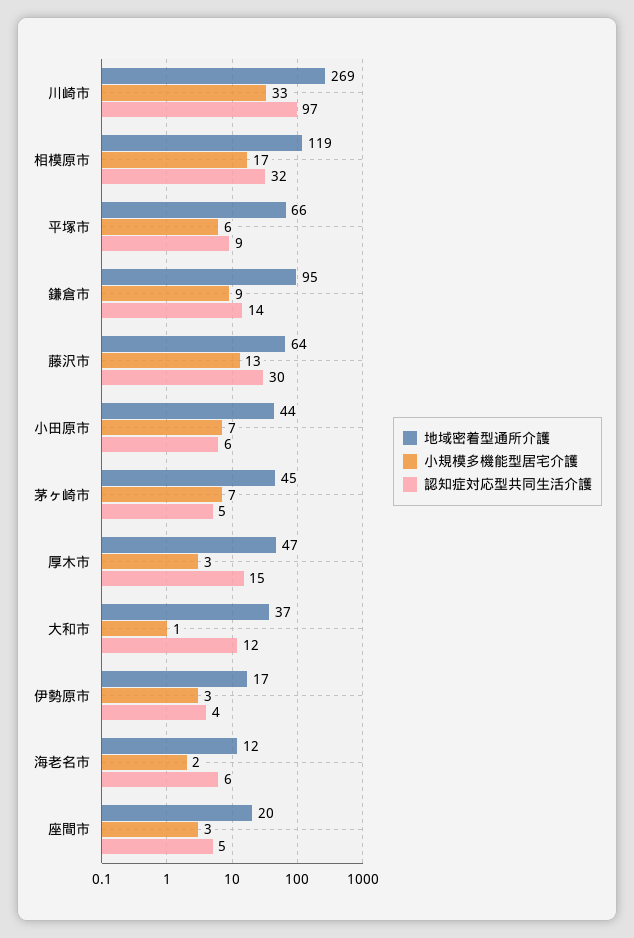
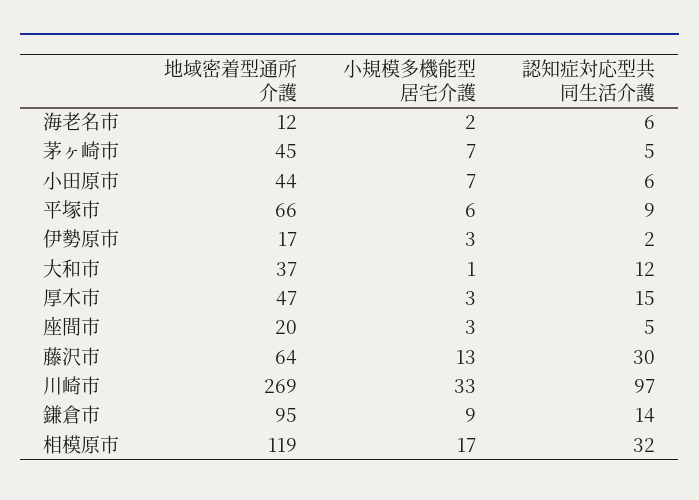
  {
    "地域密着型通所介護": {
      "川崎市": 269,
      "相模原市": 119,
      "平塚市": 66,
      "鎌倉市": 95,
      "藤沢市": 64,
      "小田原市": 44,
      "茅ヶ崎市": 45,
      "厚木市": 47,
      "大和市": 37,
      "伊勢原市": 17,
      "海老名市": 12,
      "座間市": 20
    },
    "小規模多機能型居宅介護": {
      "川崎市": 33,
      "相模原市": 17,
      "平塚市": 6,
      "鎌倉市": 9,
      "藤沢市": 13,
      "小田原市": 7,
      "茅ヶ崎市": 7,
      "厚木市": 3,
      "大和市": 1,
      "伊勢原市": 3,
      "海老名市": 2,
      "座間市": 3
    },
    "認知症対応型共同生活介護": {
      "川崎市": 97,
      "相模原市": 32,
      "平塚市": 9,
      "鎌倉市": 14,
      "藤沢市": 30,
      "小田原市": 6,
      "茅ヶ崎市": 5,
      "厚木市": 15,
      "大和市": 12,
-     "伊勢原市": 4,
+     "伊勢原市": 2,
      "海老名市": 6,
      "座間市": 5
    }
  }

